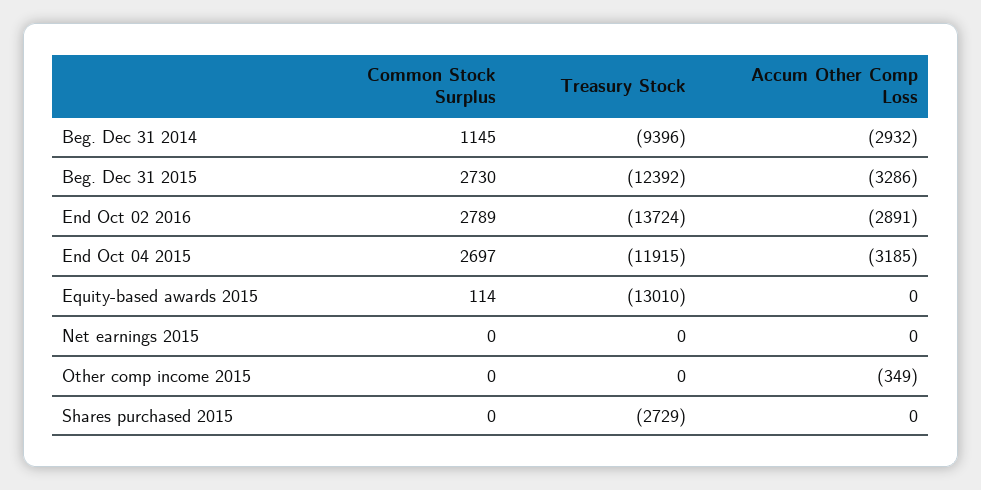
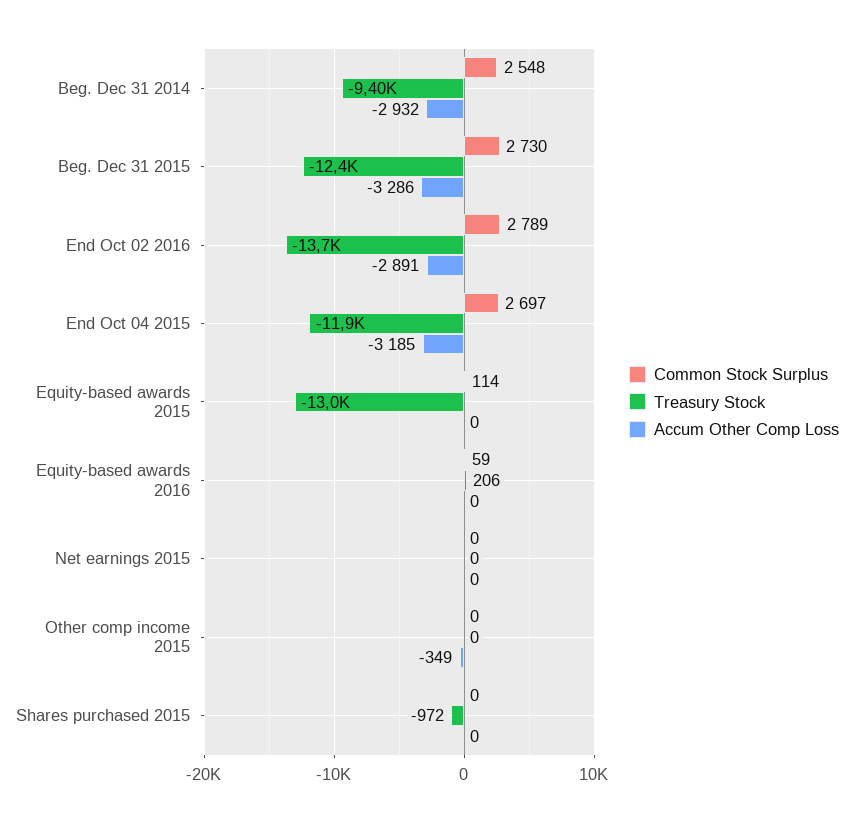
  {
    "Common Stock Surplus": {
-     "Beg. Dec 31 2014": 1145,
+     "Beg. Dec 31 2014": 2548,
      "Beg. Dec 31 2015": 2730,
      "End Oct 02 2016": 2789,
      "End Oct 04 2015": 2697,
      "Equity-based awards 2015": 114,
      "Net earnings 2015": 0,
      "Other comp income 2015": 0,
-     "Shares purchased 2015": 0
+     "Shares purchased 2015": 0,
+     "Equity-based awards 2016": 59
    },
    "Treasury Stock": {
      "Beg. Dec 31 2014": -9396,
      "Beg. Dec 31 2015": -12392,
      "End Oct 02 2016": -13724,
      "End Oct 04 2015": -11915,
      "Equity-based awards 2015": -13010,
      "Net earnings 2015": 0,
      "Other comp income 2015": 0,
-     "Shares purchased 2015": -2729
+     "Shares purchased 2015": -972,
+     "Equity-based awards 2016": 206
    },
    "Accum Other Comp Loss": {
      "Beg. Dec 31 2014": -2932,
      "Beg. Dec 31 2015": -3286,
      "End Oct 02 2016": -2891,
      "End Oct 04 2015": -3185,
      "Equity-based awards 2015": 0,
      "Net earnings 2015": 0,
      "Other comp income 2015": -349,
-     "Shares purchased 2015": 0
+     "Shares purchased 2015": 0,
+     "Equity-based awards 2016": 0
    }
  }

